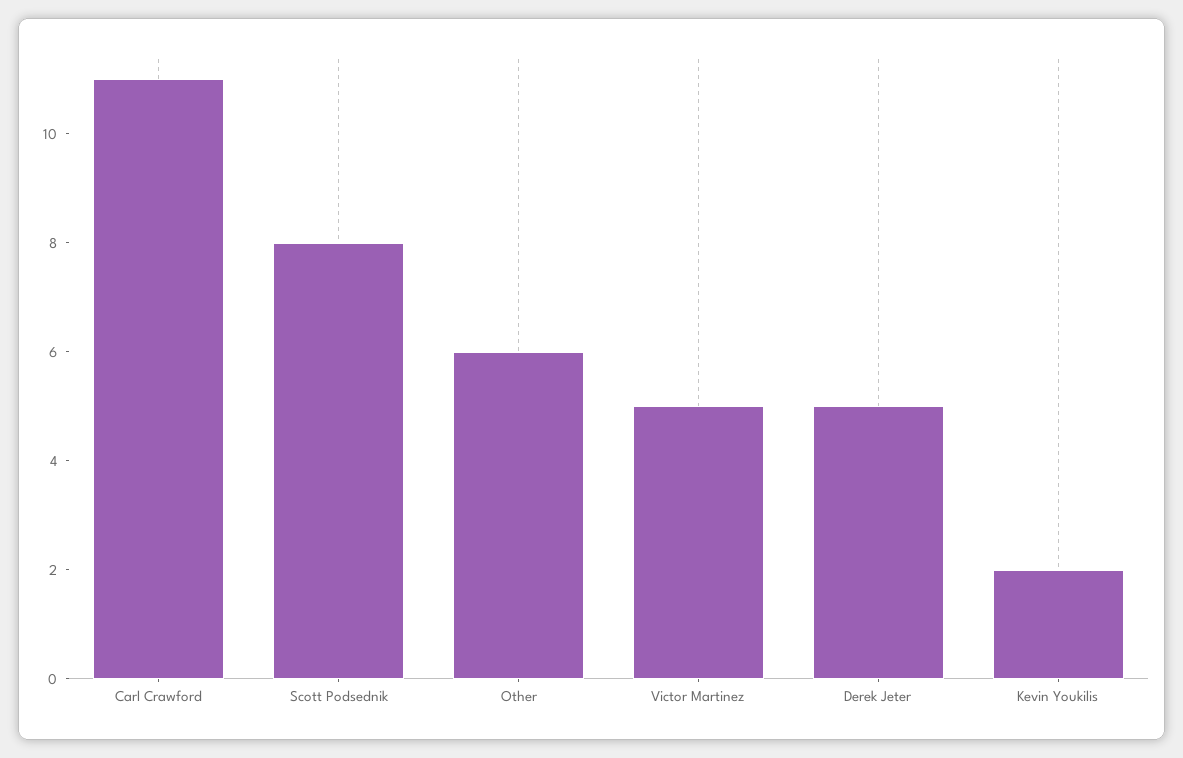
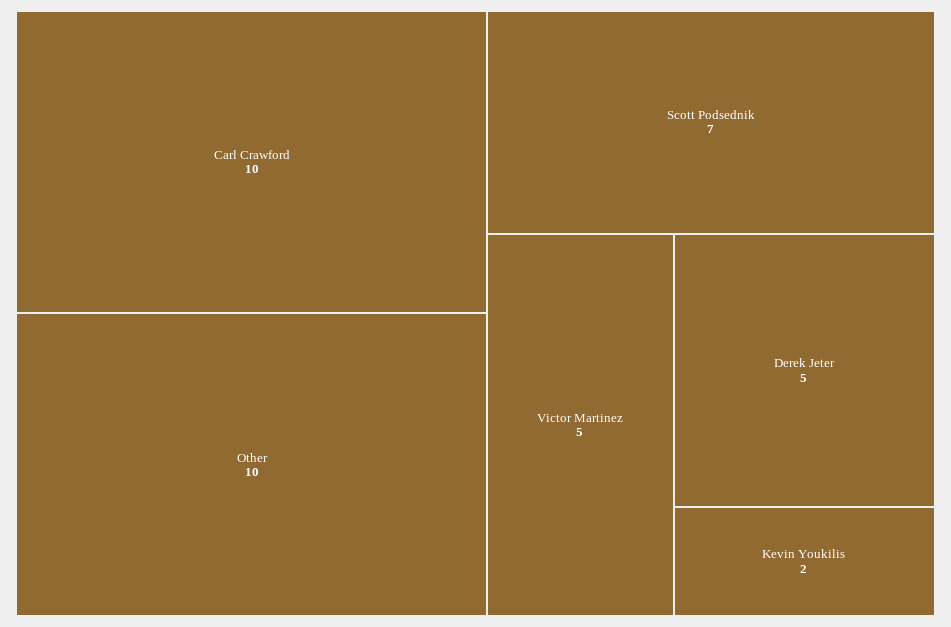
  {
-   "Carl Crawford": 11,
+   "Carl Crawford": 10,
-   "Scott Podsednik": 8,
+   "Scott Podsednik": 7,
-   "Other": 6,
+   "Other": 10,
    "Victor Martinez": 5,
    "Derek Jeter": 5,
    "Kevin Youkilis": 2
  }

